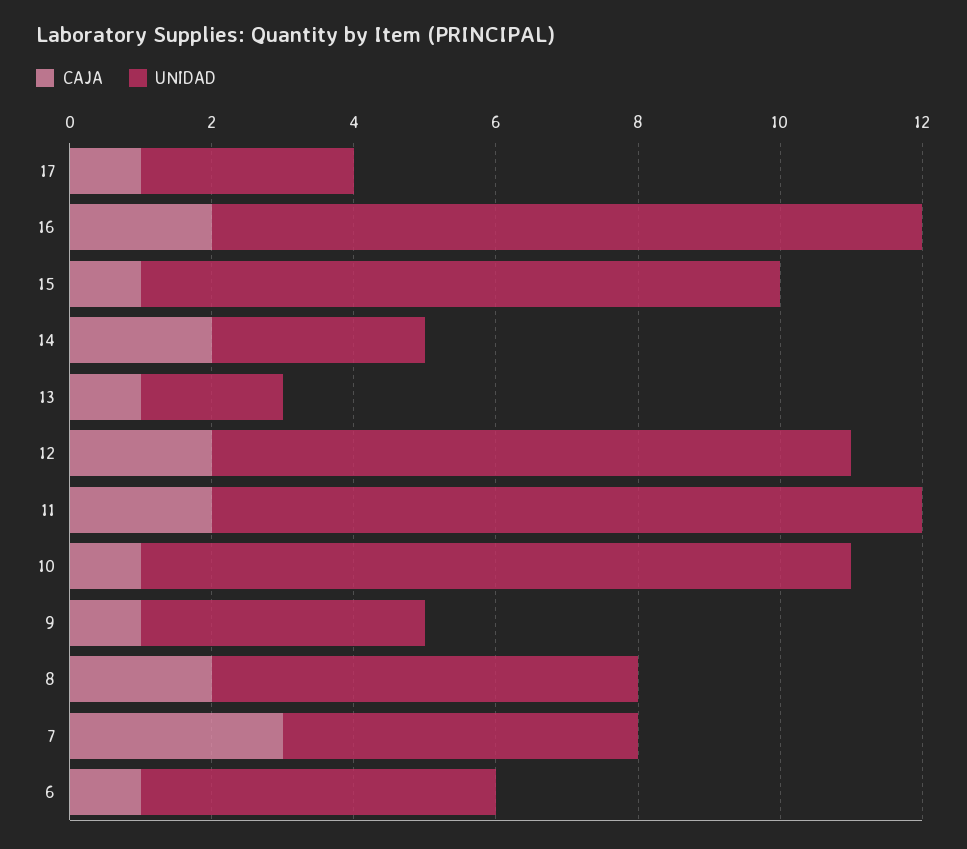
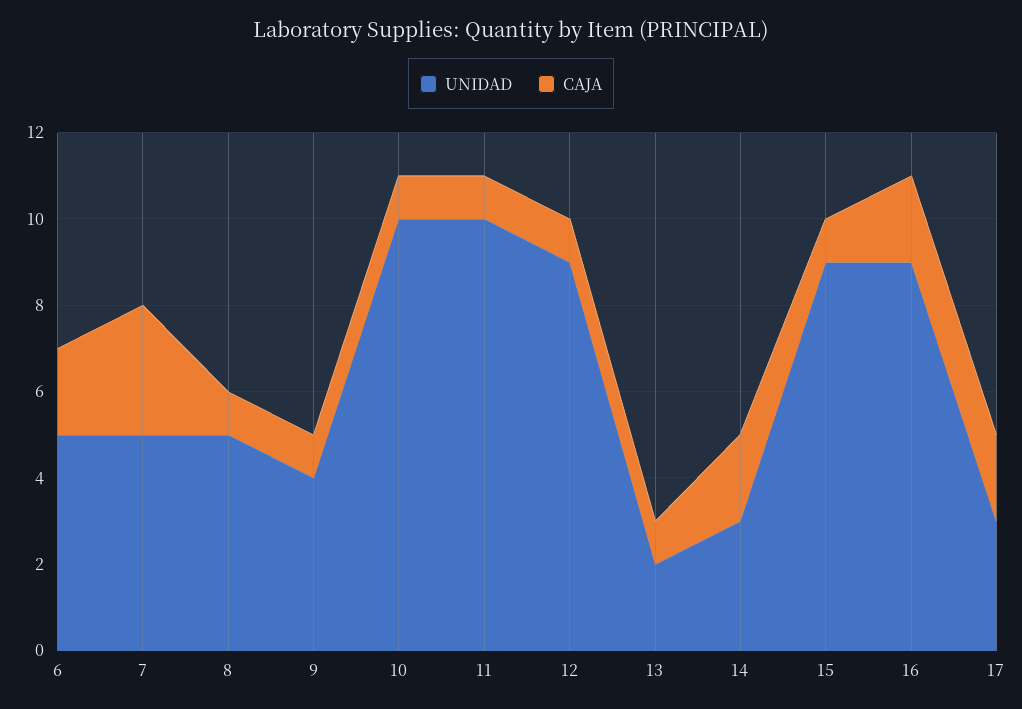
  {
    "CAJA": {
-     "17": 1,
+     "17": 2,
      "16": 2,
      "15": 1,
      "14": 2,
      "13": 1,
-     "12": 2,
+     "12": 1,
-     "11": 2,
+     "11": 1,
      "10": 1,
      "9": 1,
-     "8": 2,
+     "8": 1,
      "7": 3,
-     "6": 1
+     "6": 2
    },
    "UNIDAD": {
      "17": 3,
-     "16": 10,
+     "16": 9,
      "15": 9,
      "14": 3,
      "13": 2,
      "12": 9,
      "11": 10,
      "10": 10,
      "9": 4,
-     "8": 6,
+     "8": 5,
      "7": 5,
      "6": 5
    }
  }

